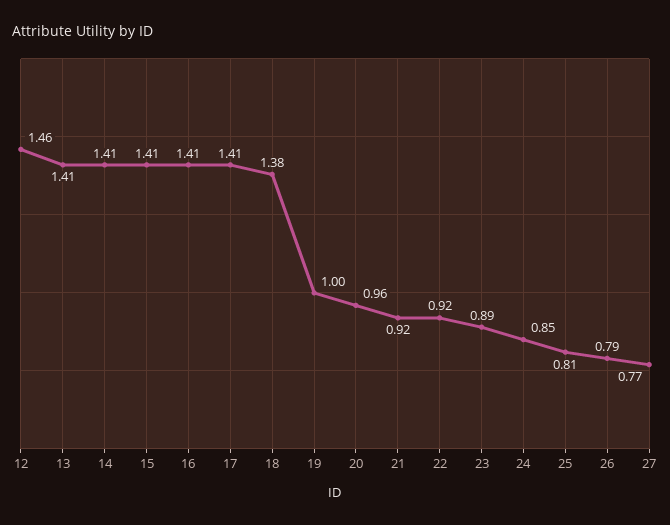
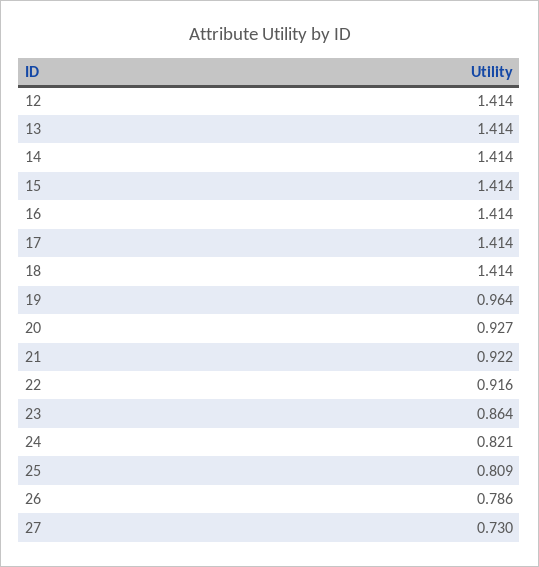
  {
-   "12": 1.46,
+   "12": 1.414,
    "13": 1.414,
    "14": 1.414,
    "15": 1.414,
    "16": 1.414,
    "17": 1.414,
-   "18": 1.38,
+   "18": 1.414,
-   "19": 1,
+   "19": 0.964,
-   "20": 0.96,
+   "20": 0.927,
    "21": 0.922,
    "22": 0.916,
-   "23": 0.89,
+   "23": 0.864,
-   "24": 0.85,
+   "24": 0.821,
    "25": 0.809,
    "26": 0.786,
-   "27": 0.77
+   "27": 0.73
  }

